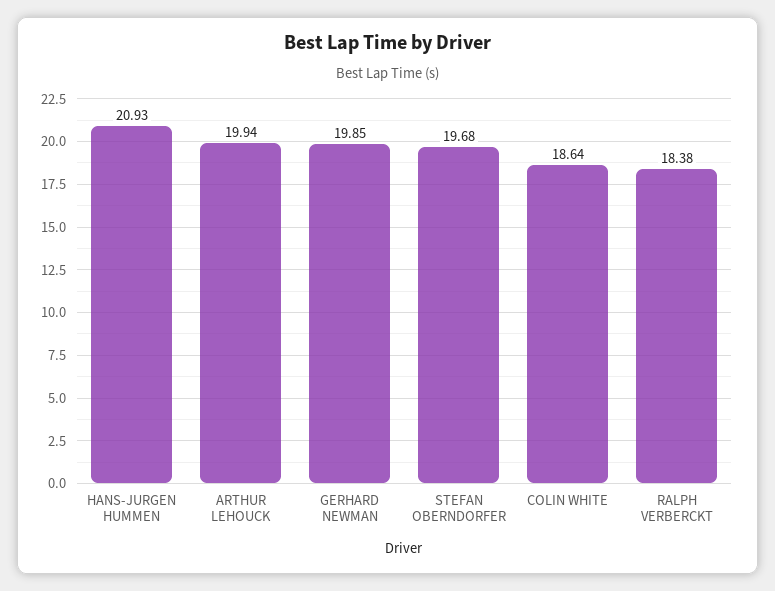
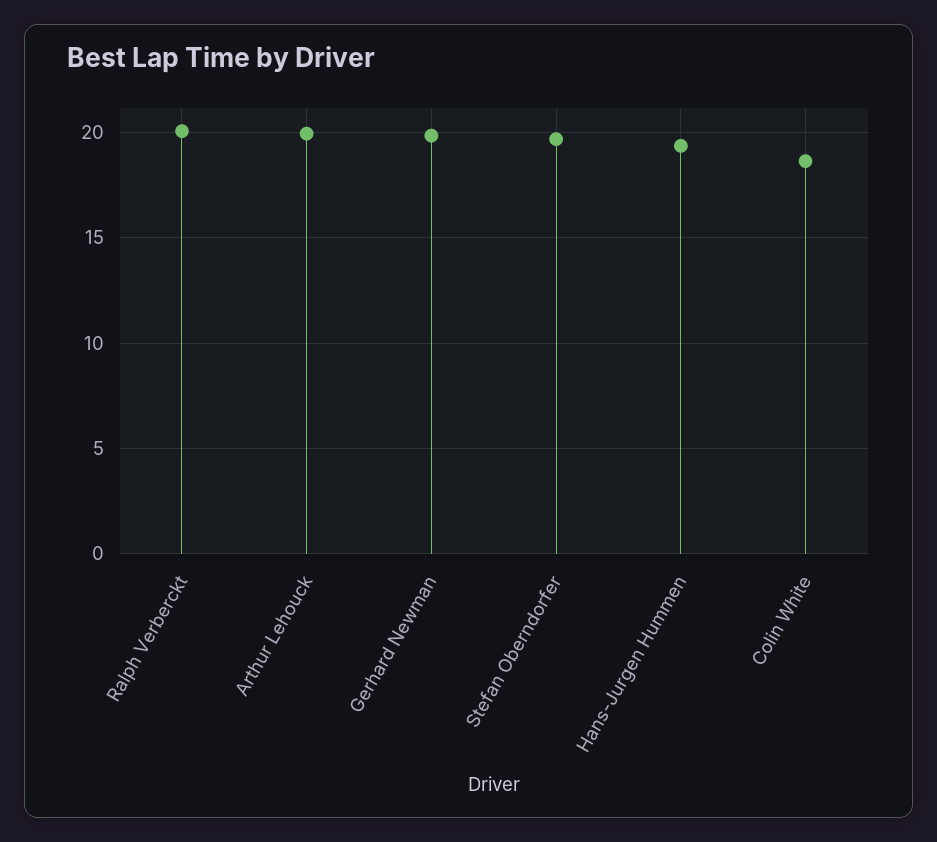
  {
-   "HANS-JURGEN HUMMEN": 20.93,
+   "HANS-JURGEN HUMMEN": 19.5,
    "ARTHUR LEHOUCK": 19.94,
    "GERHARD NEWMAN": 19.85,
    "STEFAN OBERNDORFER": 19.68,
    "COLIN WHITE": 18.64,
-   "RALPH VERBERCKT": 18.38
+   "RALPH VERBERCKT": 20
  }

